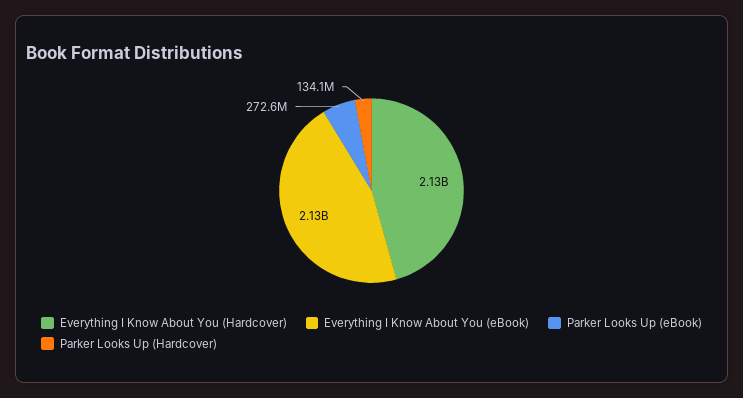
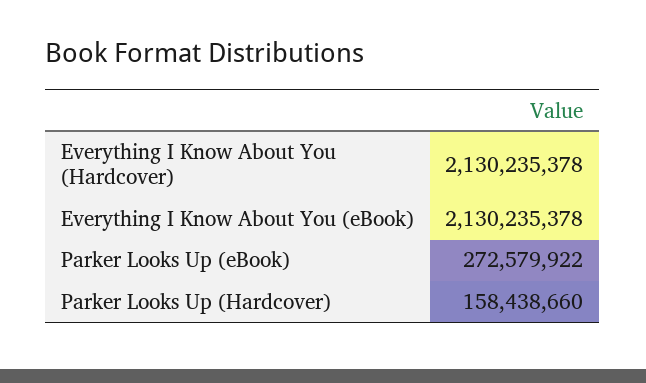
  {
    "Everything I Know About You (Hardcover)": 2130235378,
    "Everything I Know About You (eBook)": 2130235378,
    "Parker Looks Up (eBook)": 272579922,
-   "Parker Looks Up (Hardcover)": 134100000
+   "Parker Looks Up (Hardcover)": 158438660
  }

